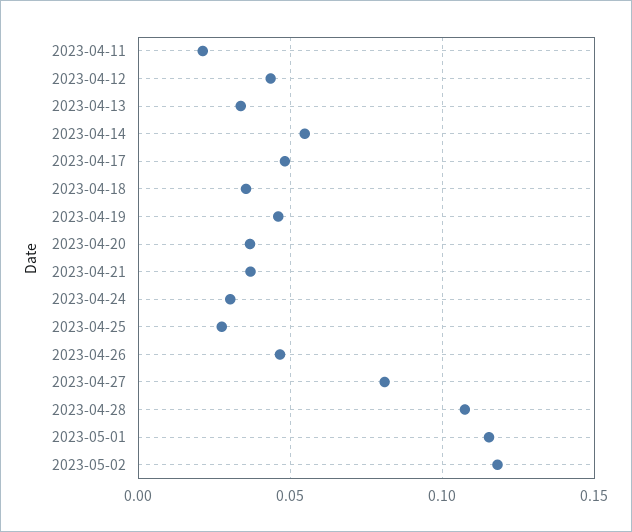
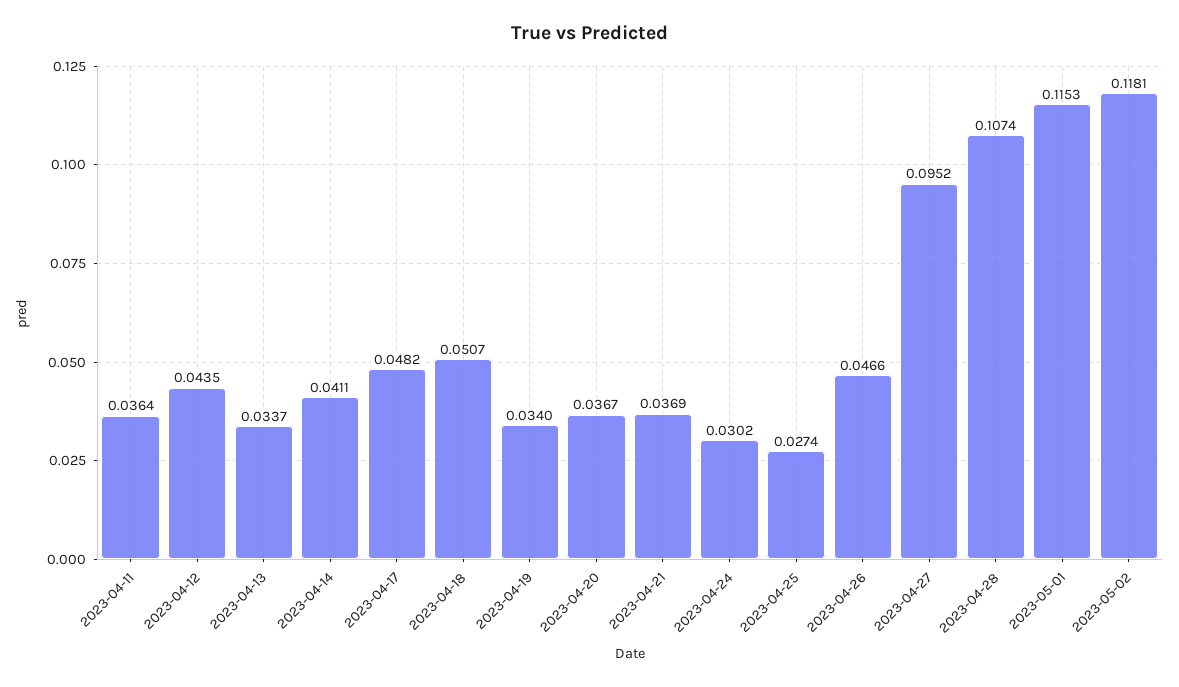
  {
-   "2023-04-11": 0.02,
+   "2023-04-11": 0.0364,
    "2023-04-12": 0.0435,
    "2023-04-13": 0.0337,
-   "2023-04-14": 0.055,
+   "2023-04-14": 0.0411,
    "2023-04-17": 0.0482,
-   "2023-04-18": 0.035,
+   "2023-04-18": 0.0507,
-   "2023-04-19": 0.045,
+   "2023-04-19": 0.034,
    "2023-04-20": 0.0367,
    "2023-04-21": 0.0369,
    "2023-04-24": 0.0302,
    "2023-04-25": 0.0274,
    "2023-04-26": 0.0466,
-   "2023-04-27": 0.08,
+   "2023-04-27": 0.0952,
    "2023-04-28": 0.1074,
    "2023-05-01": 0.1153,
    "2023-05-02": 0.1181
  }

